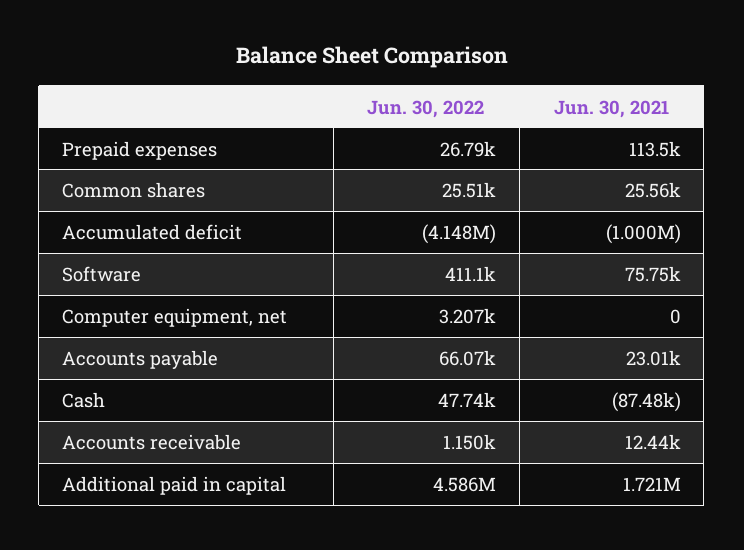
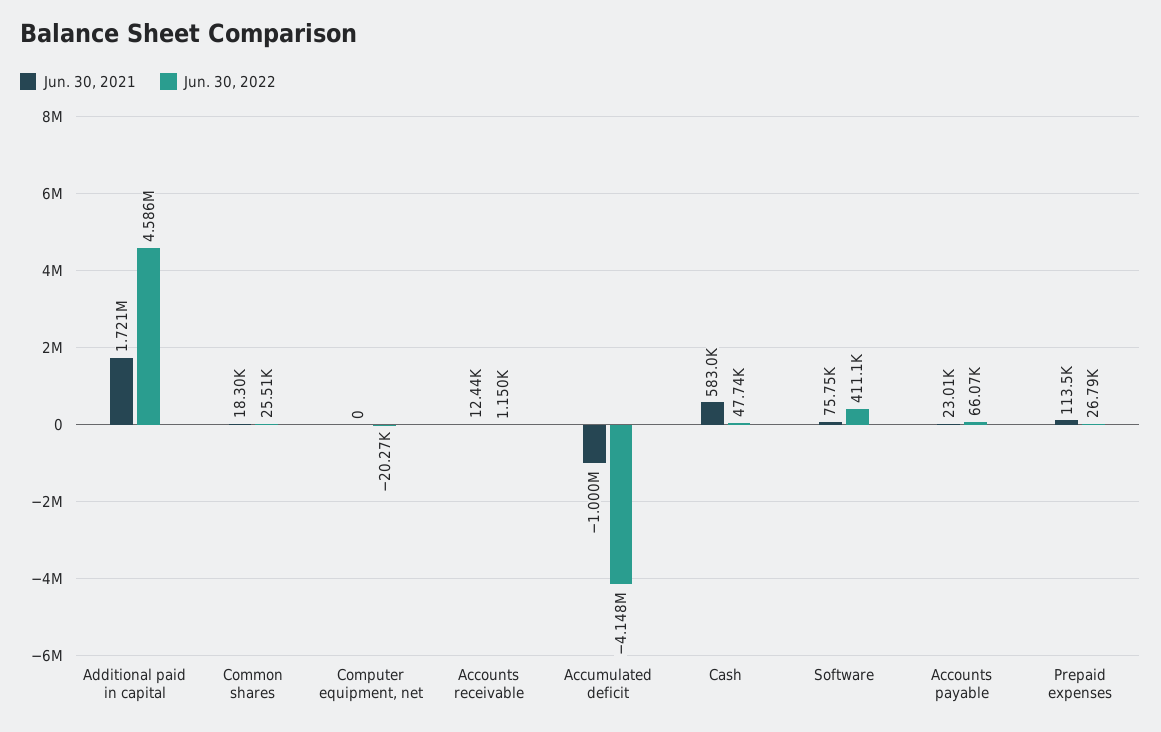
  {
    "Jun. 30, 2022": {
      "Prepaid expenses": 26790,
      "Common shares": 25510,
      "Accumulated deficit": -4148000,
      "Software": 411100,
-     "Computer equipment, net": 3207,
+     "Computer equipment, net": -20270,
      "Accounts payable": 66070,
      "Cash": 47740,
      "Accounts receivable": 1150,
      "Additional paid in capital": 4586000
    },
    "Jun. 30, 2021": {
      "Prepaid expenses": 113500,
-     "Common shares": 25560,
+     "Common shares": 18300,
      "Accumulated deficit": -1000000,
      "Software": 75750,
      "Computer equipment, net": 0,
      "Accounts payable": 23010,
-     "Cash": -87480,
+     "Cash": 583000,
      "Accounts receivable": 12440,
      "Additional paid in capital": 1721000
    }
  }

